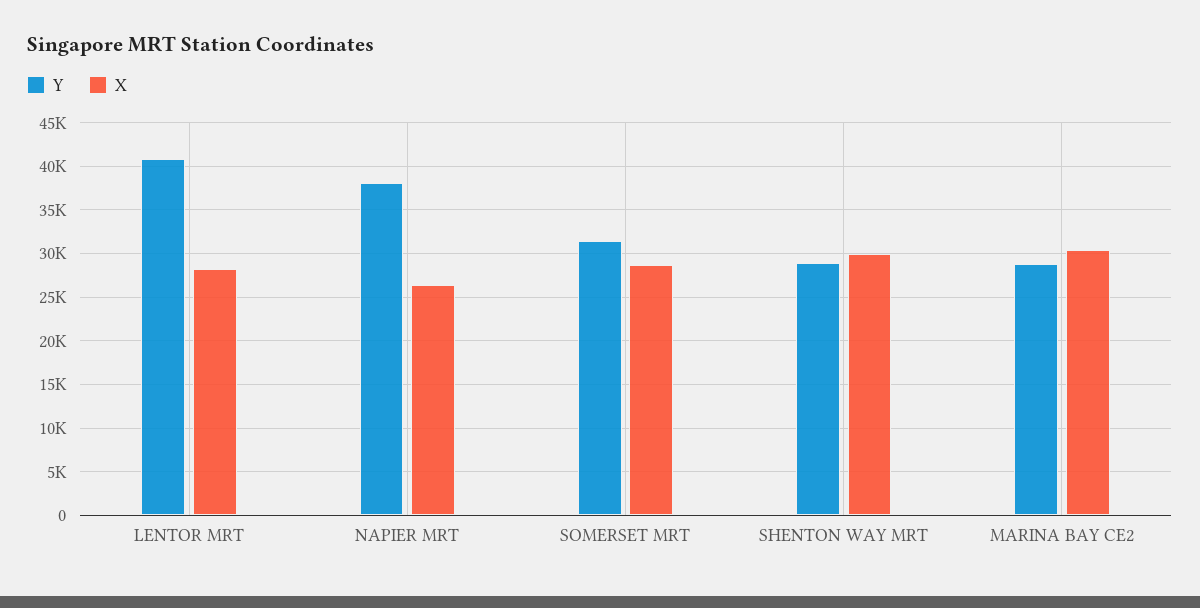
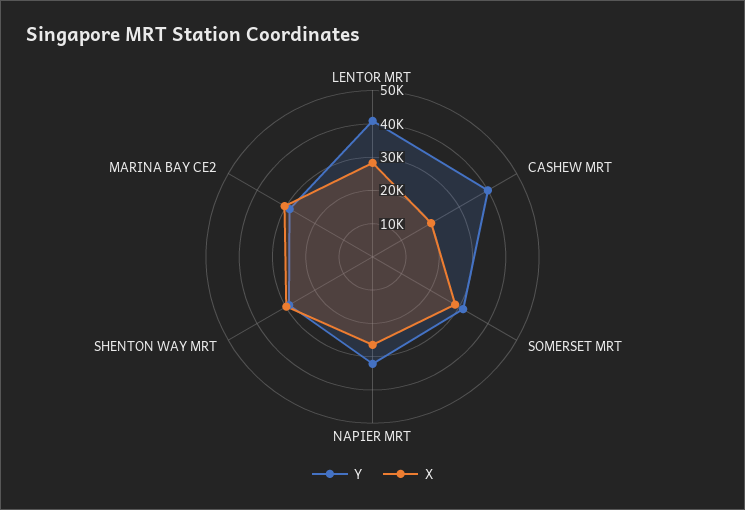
  {
    "Y": {
      "LENTOR MRT": 41000,
-     "NAPIER MRT": 38000,
+     "NAPIER MRT": 32500,
      "SOMERSET MRT": 31000,
      "SHENTON WAY MRT": 29000,
-     "MARINA BAY CE2": 29000
+     "MARINA BAY CE2": 29000,
+     "CASHEW MRT": 40000
    },
    "X": {
      "LENTOR MRT": 28000,
      "NAPIER MRT": 26000,
      "SOMERSET MRT": 29000,
      "SHENTON WAY MRT": 30000,
-     "MARINA BAY CE2": 30000
+     "MARINA BAY CE2": 30000,
+     "CASHEW MRT": 20000
    }
  }

